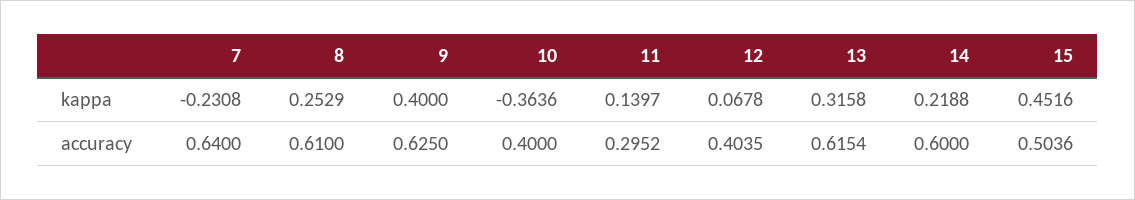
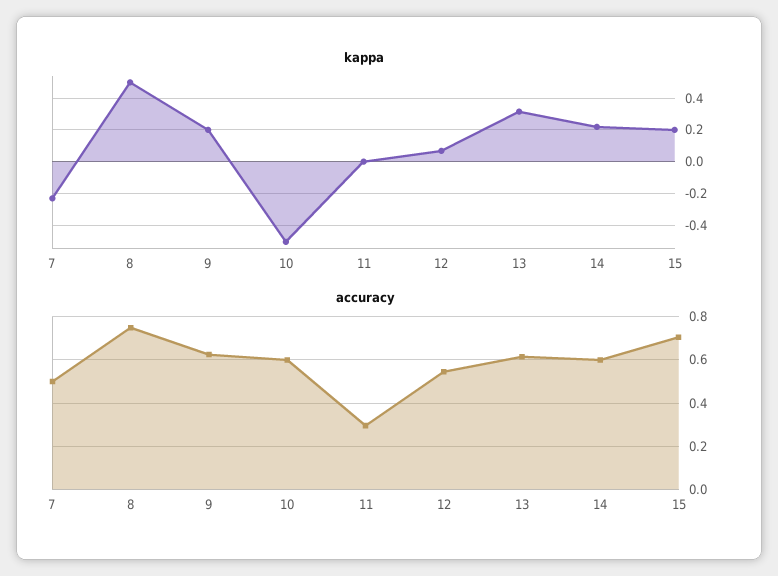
  {
    "kappa": {
      "7": -0.2308,
-     "8": 0.2529,
+     "8": 0.5,
-     "9": 0.4,
+     "9": 0.2,
-     "10": -0.3636,
+     "10": -0.5,
-     "11": 0.1397,
+     "11": 0,
      "12": 0.0678,
      "13": 0.3158,
      "14": 0.2188,
-     "15": 0.4516
+     "15": 0.2
    },
    "accuracy": {
-     "7": 0.64,
+     "7": 0.5,
-     "8": 0.61,
+     "8": 0.75,
      "9": 0.625,
-     "10": 0.4,
+     "10": 0.6,
      "11": 0.2952,
-     "12": 0.4035,
+     "12": 0.55,
      "13": 0.6154,
      "14": 0.6,
-     "15": 0.5036
+     "15": 0.7
    }
  }

